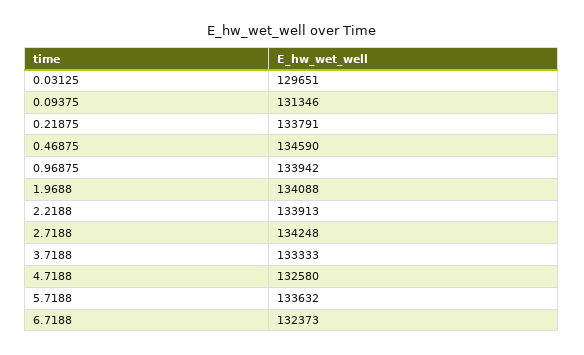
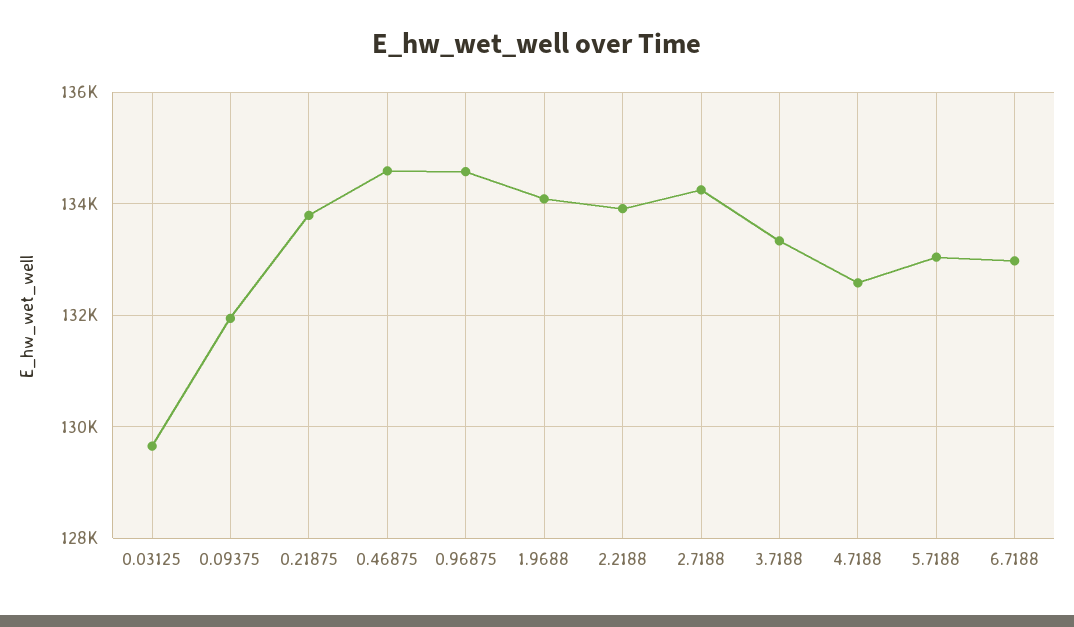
  {
    "0.03125": 129651,
-   "0.09375": 131346,
+   "0.09375": 132000,
    "0.21875": 133791,
    "0.46875": 134590,
-   "0.96875": 133942,
+   "0.96875": 134600,
    "1.9688": 134088,
    "2.2188": 133913,
    "2.7188": 134248,
    "3.7188": 133333,
    "4.7188": 132580,
-   "5.7188": 133632,
+   "5.7188": 133000,
-   "6.7188": 132373
+   "6.7188": 133000
  }

